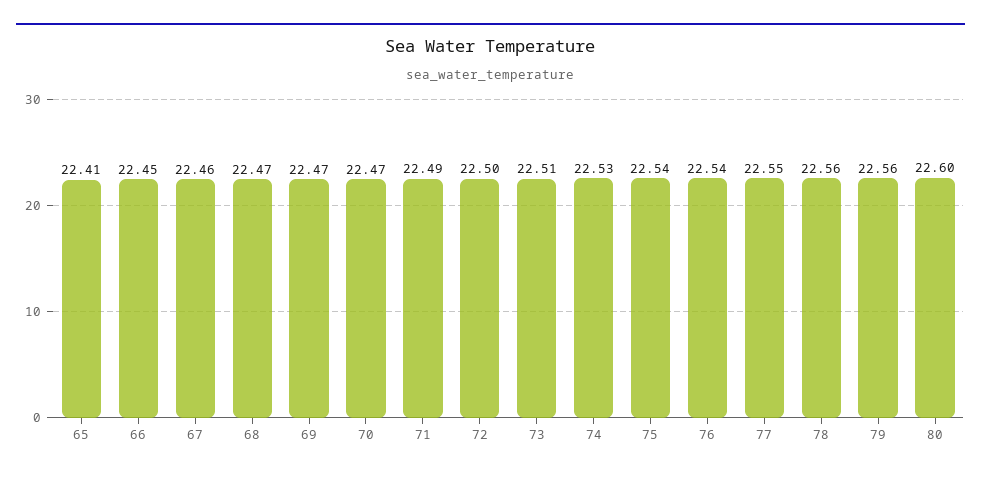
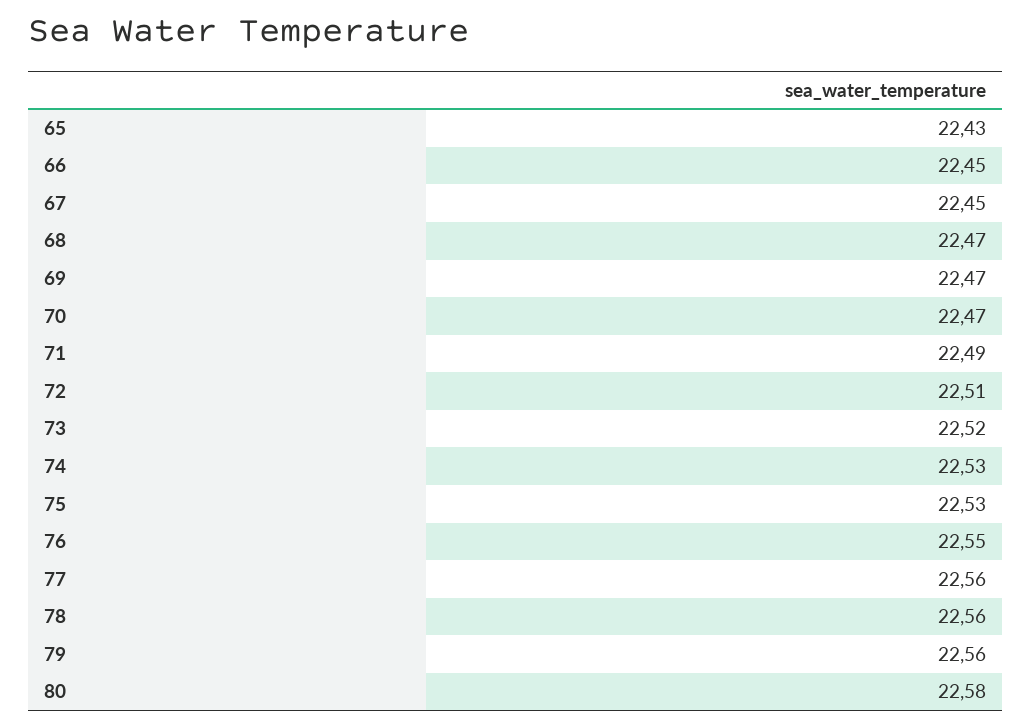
  {
-   "65": 22.41,
+   "65": 22.43,
    "66": 22.45,
-   "67": 22.46,
+   "67": 22.45,
    "68": 22.47,
    "69": 22.47,
    "70": 22.47,
    "71": 22.49,
-   "72": 22.5,
+   "72": 22.51,
-   "73": 22.51,
+   "73": 22.52,
    "74": 22.53,
-   "75": 22.54,
+   "75": 22.53,
-   "76": 22.54,
+   "76": 22.55,
-   "77": 22.55,
+   "77": 22.56,
    "78": 22.56,
    "79": 22.56,
-   "80": 22.6
+   "80": 22.58
  }

